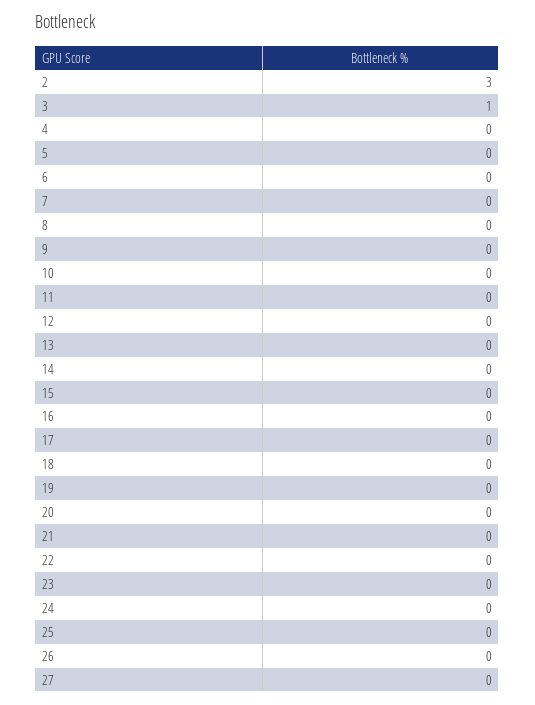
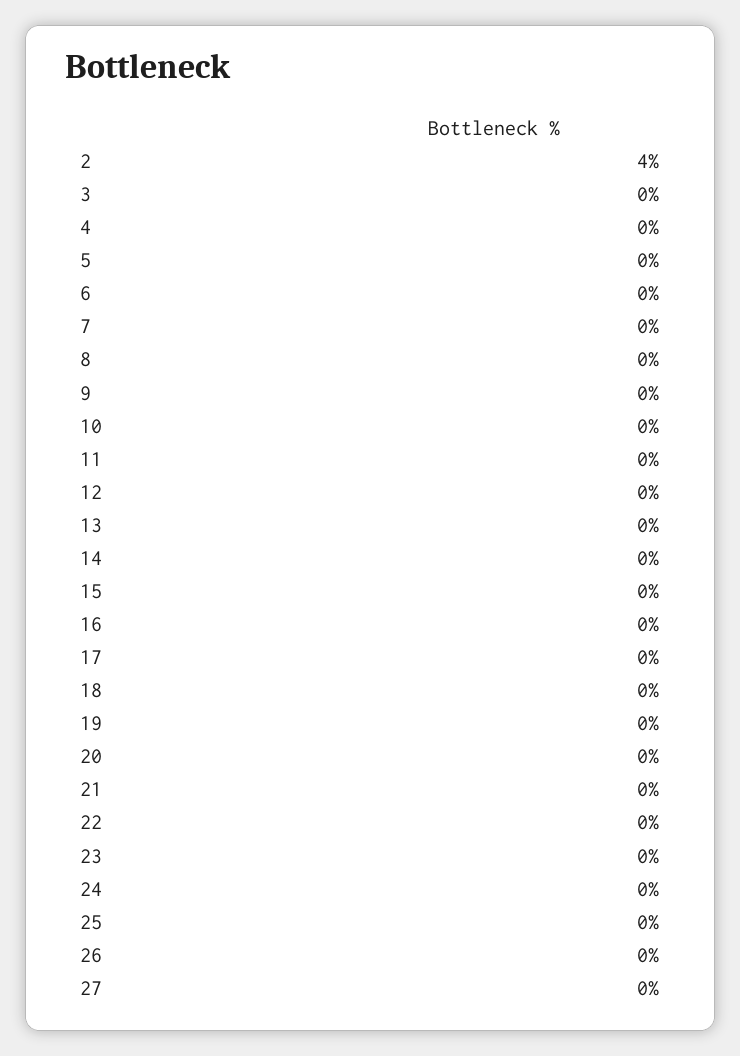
  {
-   "2": 3,
+   "2": 4,
-   "3": 1,
+   "3": 0,
    "4": 0,
    "5": 0,
    "6": 0,
    "7": 0,
    "8": 0,
    "9": 0,
    "10": 0,
    "11": 0,
    "12": 0,
    "13": 0,
    "14": 0,
    "15": 0,
    "16": 0,
    "17": 0,
    "18": 0,
    "19": 0,
    "20": 0,
    "21": 0,
    "22": 0,
    "23": 0,
    "24": 0,
    "25": 0,
    "26": 0,
    "27": 0
  }

